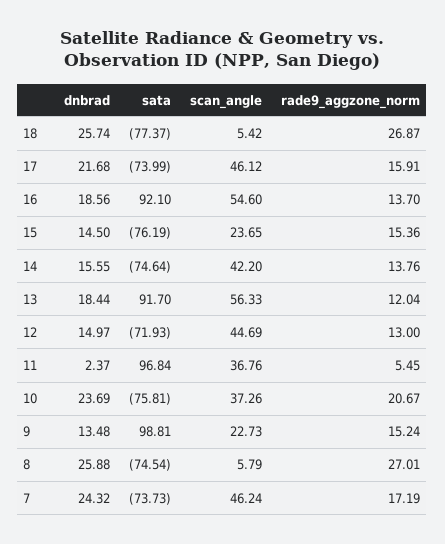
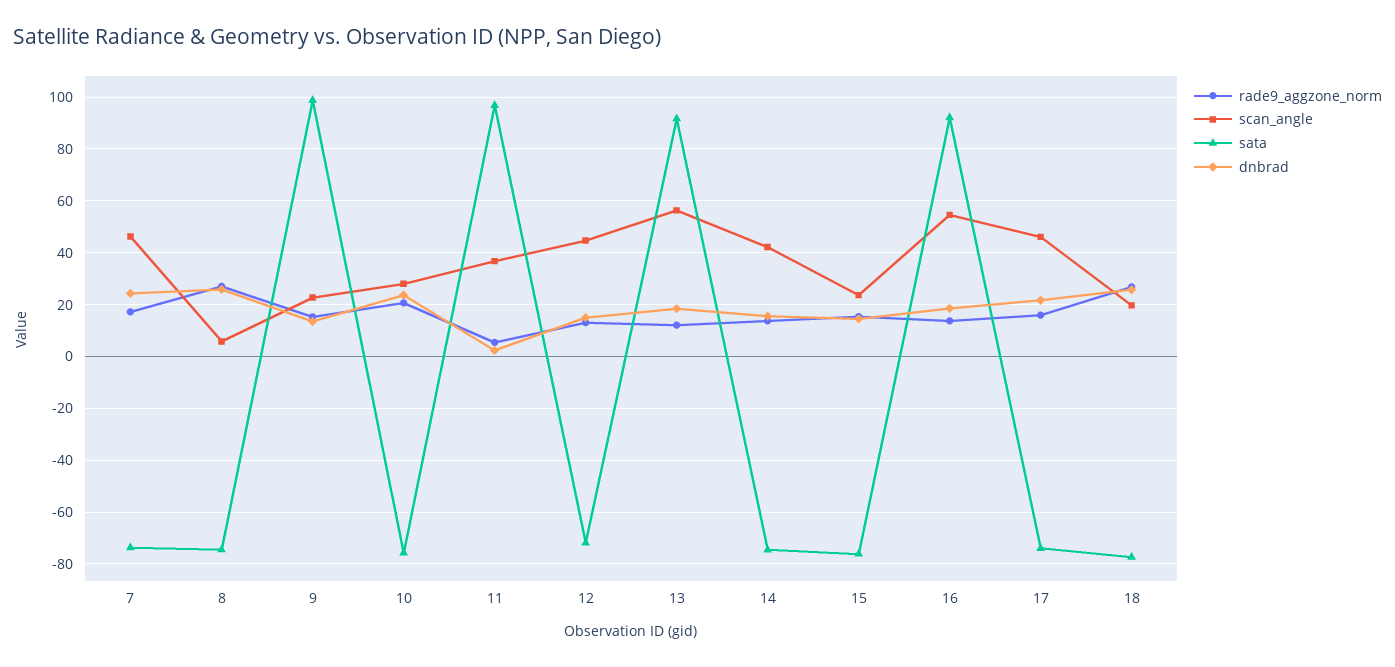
  {
    "dnbrad": {
      "18": 25.74,
      "17": 21.68,
      "16": 18.56,
      "15": 14.5,
      "14": 15.55,
      "13": 18.44,
      "12": 14.97,
      "11": 2.37,
      "10": 23.69,
      "9": 13.48,
      "8": 25.88,
      "7": 24.32
    },
    "sata": {
      "18": -77.37,
      "17": -73.99,
      "16": 92.1,
      "15": -76.19,
      "14": -74.64,
      "13": 91.7,
      "12": -71.93,
      "11": 96.84,
      "10": -75.81,
      "9": 98.81,
      "8": -74.54,
      "7": -73.73
    },
    "scan_angle": {
-     "18": 5.42,
+     "18": 20,
      "17": 46.12,
      "16": 54.6,
      "15": 23.65,
      "14": 42.2,
      "13": 56.33,
      "12": 44.69,
      "11": 36.76,
-     "10": 37.26,
+     "10": 27.5,
      "9": 22.73,
      "8": 5.79,
      "7": 46.24
    },
    "rade9_aggzone_norm": {
      "18": 26.87,
      "17": 15.91,
      "16": 13.7,
      "15": 15.36,
      "14": 13.76,
      "13": 12.04,
      "12": 13,
      "11": 5.45,
      "10": 20.67,
      "9": 15.24,
      "8": 27.01,
      "7": 17.19
    }
  }

